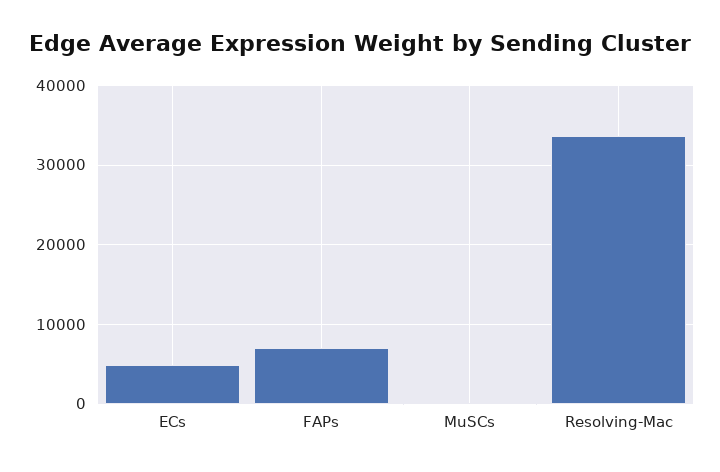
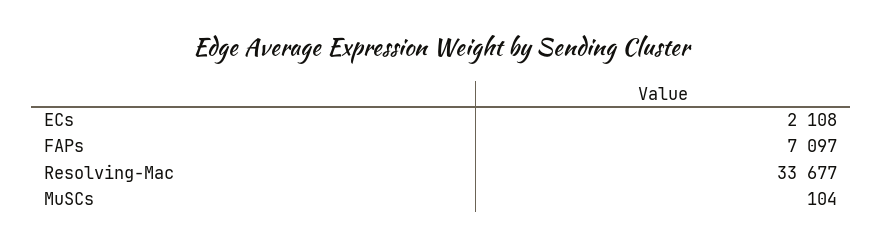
  {
-   "ECs": 5000,
+   "ECs": 2108,
    "FAPs": 7097,
    "MuSCs": 104,
    "Resolving-Mac": 33677
  }

